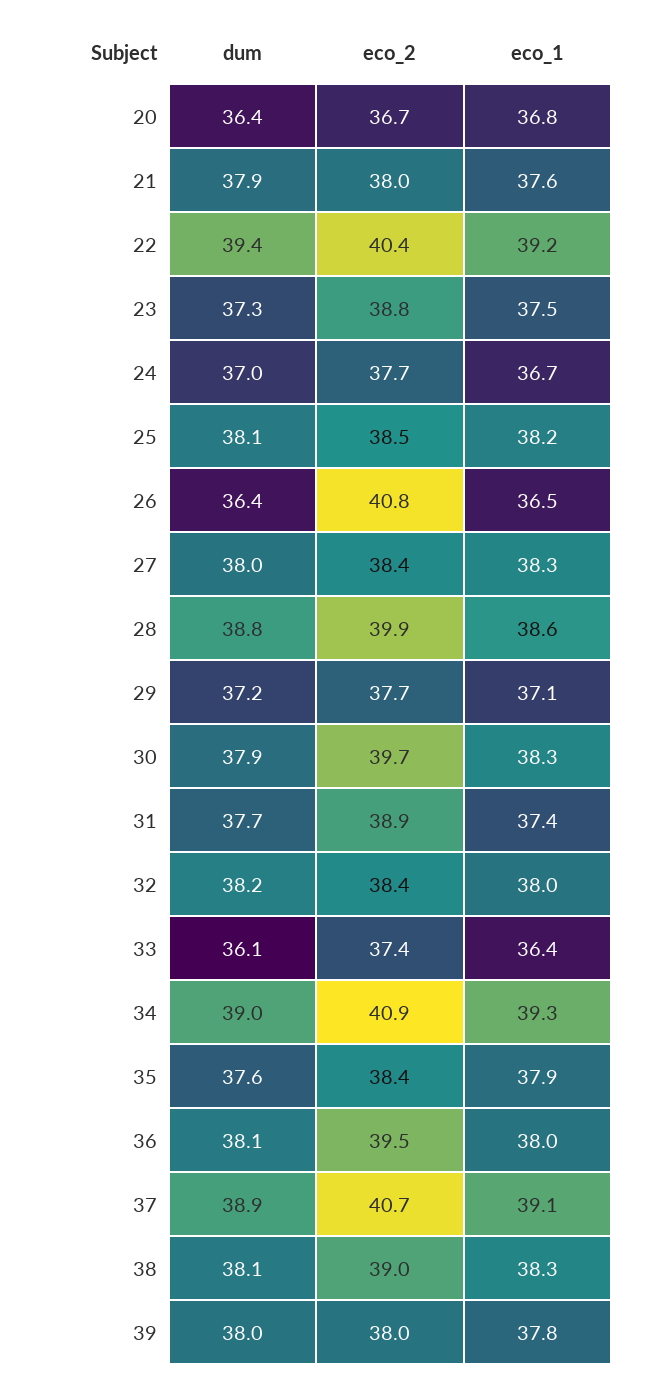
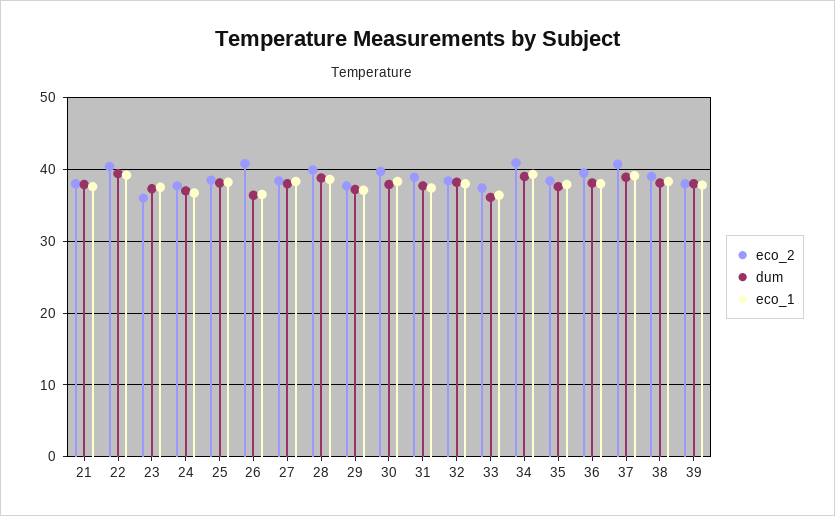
  {
    "dum": {
-     "20": 36.4,
      "21": 37.9,
      "22": 39.4,
      "23": 37.3,
      "24": 37,
      "25": 38.1,
      "26": 36.4,
      "27": 38,
      "28": 38.8,
      "29": 37.2,
      "30": 37.9,
      "31": 37.7,
      "32": 38.2,
      "33": 36.1,
      "34": 39,
      "35": 37.6,
      "36": 38.1,
      "37": 38.9,
      "38": 38.1,
      "39": 38
    },
    "eco_2": {
-     "20": 36.7,
      "21": 38,
      "22": 40.4,
-     "23": 38.8,
+     "23": 36,
      "24": 37.7,
      "25": 38.5,
      "26": 40.8,
      "27": 38.4,
      "28": 39.9,
      "29": 37.7,
      "30": 39.7,
      "31": 38.9,
      "32": 38.4,
      "33": 37.4,
      "34": 40.9,
      "35": 38.4,
      "36": 39.5,
      "37": 40.7,
      "38": 39,
      "39": 38
    },
    "eco_1": {
-     "20": 36.8,
      "21": 37.6,
      "22": 39.2,
      "23": 37.5,
      "24": 36.7,
      "25": 38.2,
      "26": 36.5,
      "27": 38.3,
      "28": 38.6,
      "29": 37.1,
      "30": 38.3,
      "31": 37.4,
      "32": 38,
      "33": 36.4,
      "34": 39.3,
      "35": 37.9,
      "36": 38,
      "37": 39.1,
      "38": 38.3,
      "39": 37.8
    }
  }

